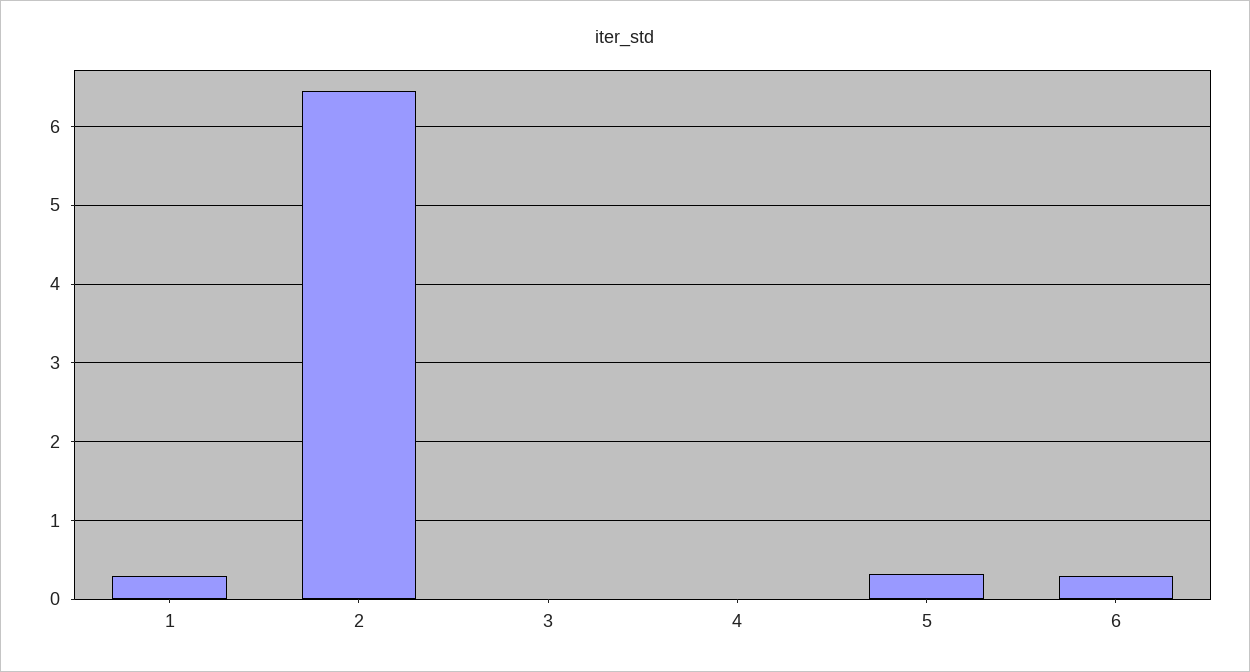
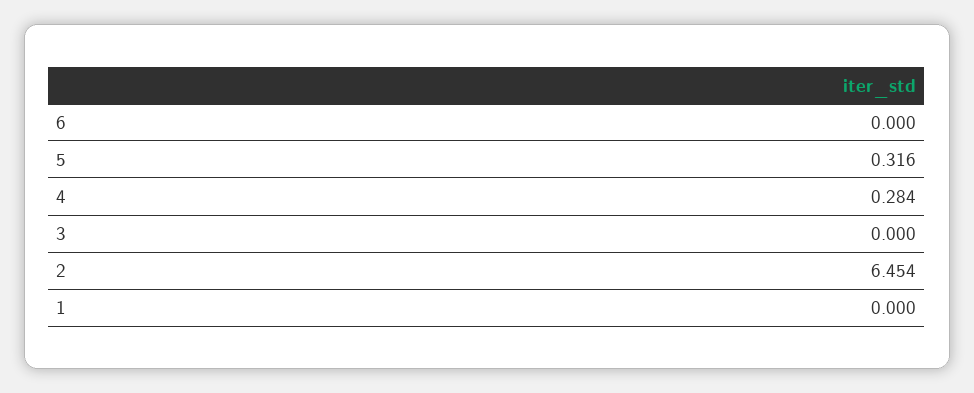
  {
-   "1": 0.3,
+   "1": 0,
    "2": 6.454,
    "3": 0,
-   "4": 0,
+   "4": 0.284,
    "5": 0.316,
-   "6": 0.3
+   "6": 0
  }

